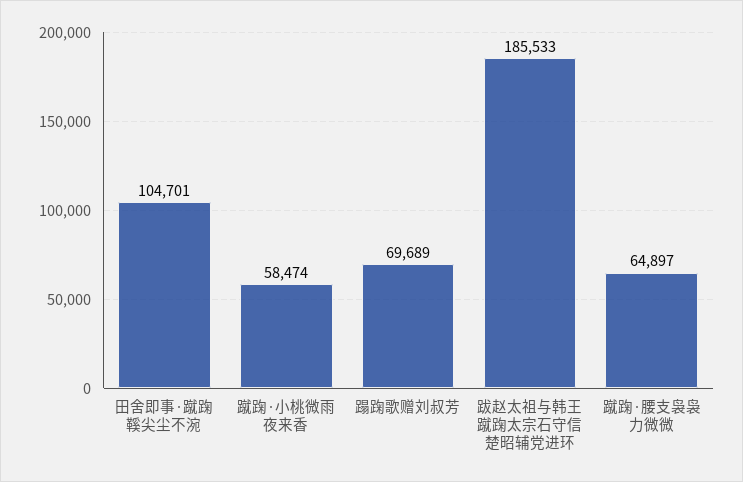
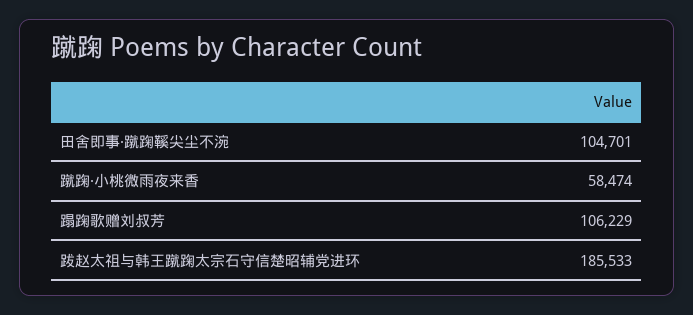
  {
    "田舍即事·蹴踘鞵尖尘不涴": 104701,
    "蹴踘·小桃微雨夜来香": 58474,
-   "蹋踘歌赠刘叔芳": 69689,
+   "蹋踘歌赠刘叔芳": 106229,
-   "跋赵太祖与韩王蹴踘太宗石守信楚昭辅党进环": 185533,
+   "跋赵太祖与韩王蹴踘太宗石守信楚昭辅党进环": 185533
-   "蹴踘·腰支袅袅力微微": 64897
  }

